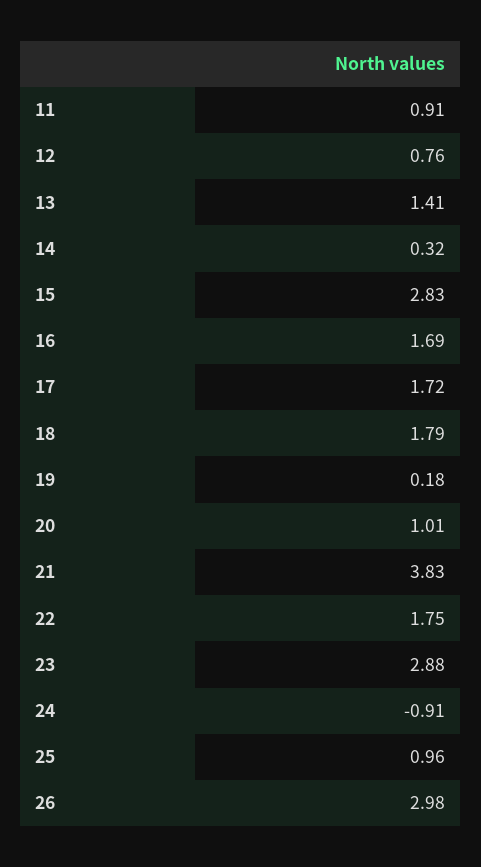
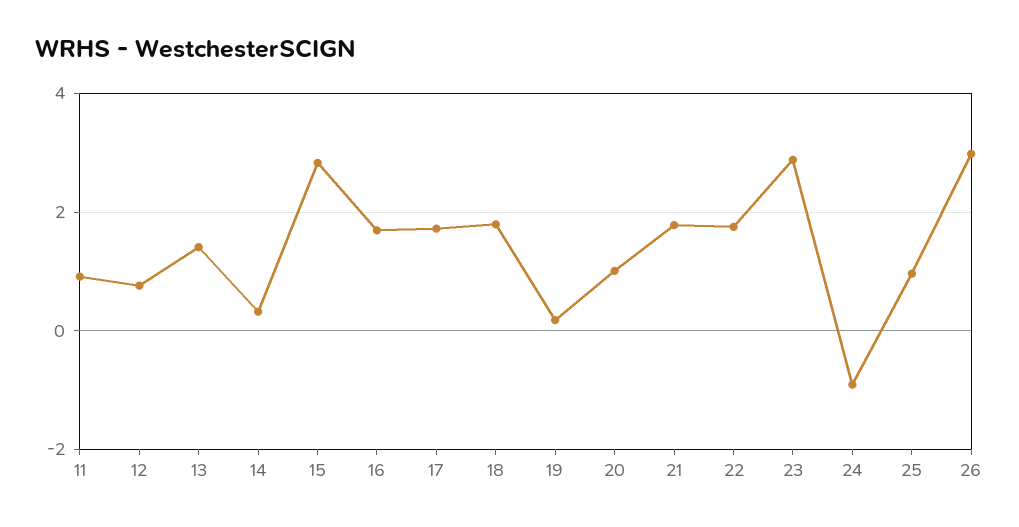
  {
    "11": 0.91,
    "12": 0.76,
    "13": 1.41,
    "14": 0.32,
    "15": 2.83,
    "16": 1.69,
    "17": 1.72,
    "18": 1.79,
    "19": 0.18,
    "20": 1.01,
-   "21": 3.83,
+   "21": 1.8,
    "22": 1.75,
    "23": 2.88,
    "24": -0.91,
    "25": 0.96,
    "26": 2.98
  }

